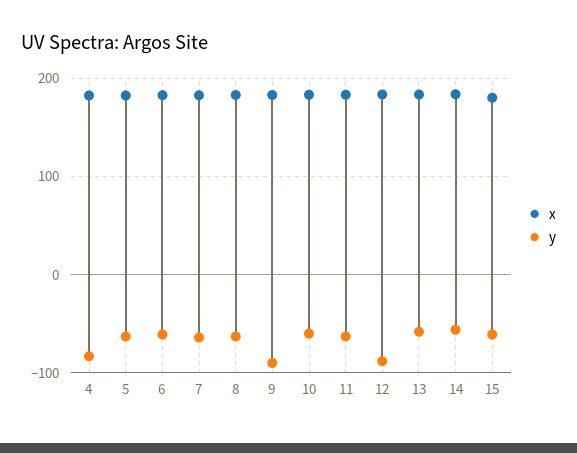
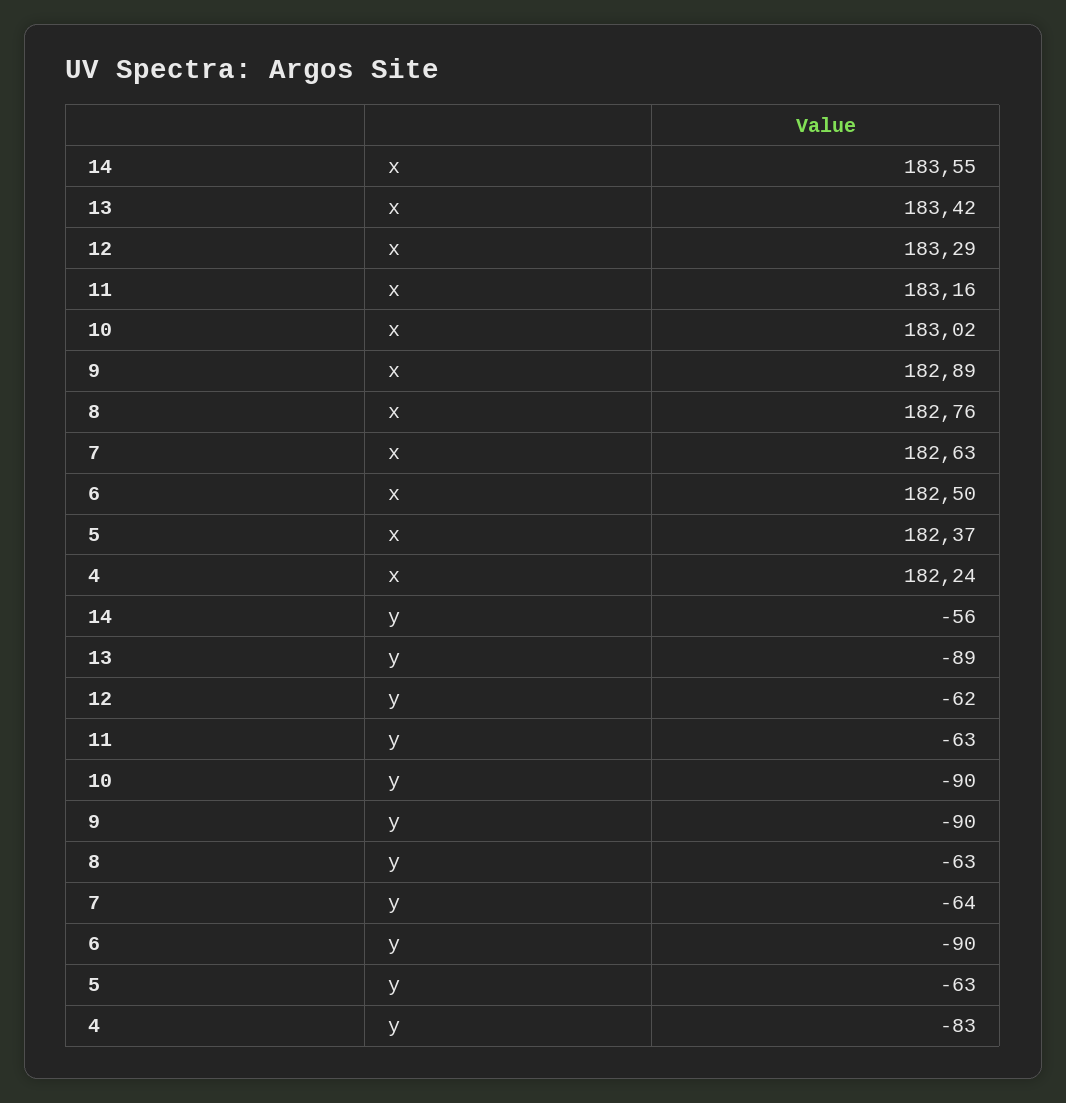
  {
    "x": {
      "4": 182.24,
      "5": 182.37,
      "6": 182.5,
      "7": 182.63,
      "8": 182.76,
      "9": 182.89,
      "10": 183.02,
      "11": 183.16,
      "12": 183.29,
      "13": 183.42,
-     "14": 183.55,
+     "14": 183.55
-     "15": 180
    },
    "y": {
      "4": -83,
      "5": -63,
-     "6": -60,
+     "6": -90,
      "7": -64,
      "8": -63,
      "9": -90,
-     "10": -60,
+     "10": -90,
      "11": -63,
-     "12": -90,
+     "12": -62,
-     "13": -60,
+     "13": -89,
-     "14": -56,
+     "14": -56
-     "15": -60
    }
  }

